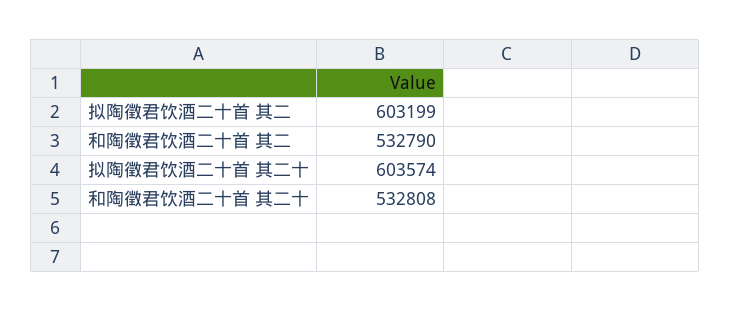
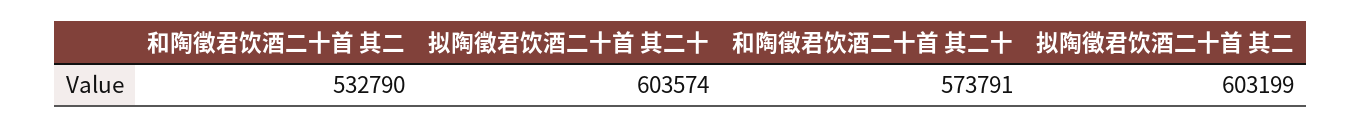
  {
    "拟陶徵君饮酒二十首 其二": 603199,
    "和陶徵君饮酒二十首 其二": 532790,
    "拟陶徵君饮酒二十首 其二十": 603574,
-   "和陶徵君饮酒二十首 其二十": 532808
+   "和陶徵君饮酒二十首 其二十": 573791
  }

